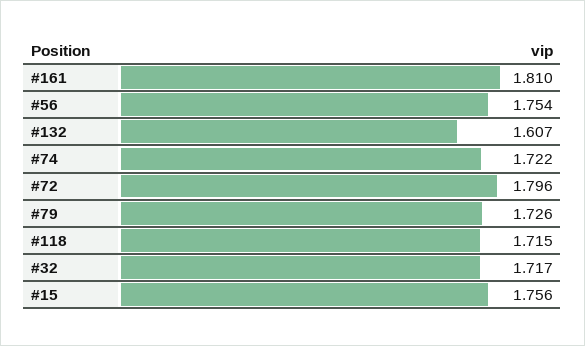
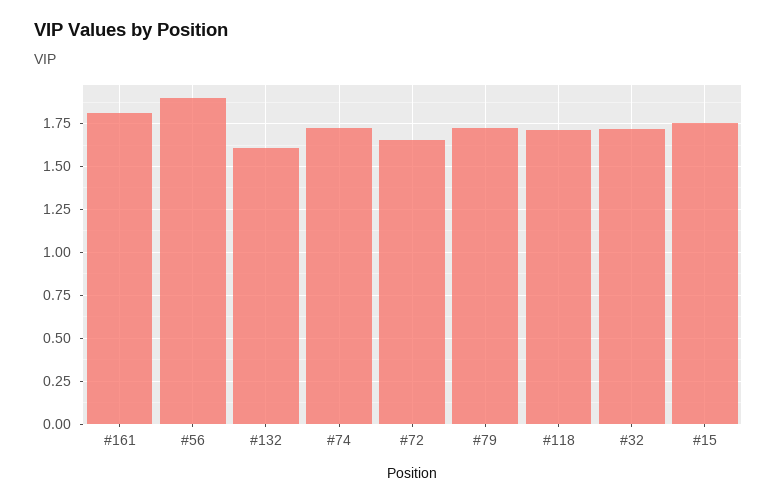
  {
    "#161": 1.81,
-   "#56": 1.754,
+   "#56": 1.9,
    "#132": 1.607,
    "#74": 1.722,
-   "#72": 1.796,
+   "#72": 1.65,
    "#79": 1.726,
    "#118": 1.715,
    "#32": 1.717,
    "#15": 1.756
  }

